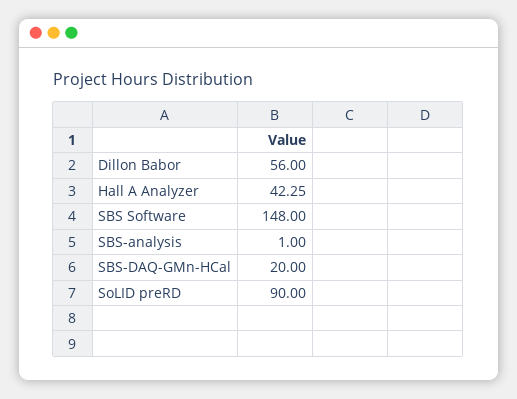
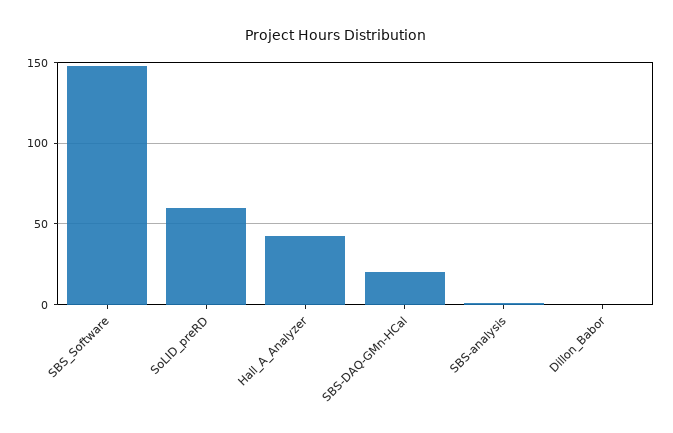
  {
-   "Dillon Babor": 56,
+   "Dillon Babor": 0,
    "Hall A Analyzer": 42.25,
    "SBS Software": 148,
    "SBS-analysis": 1,
    "SBS-DAQ-GMn-HCal": 20,
-   "SoLID preRD": 90
+   "SoLID preRD": 60
  }

